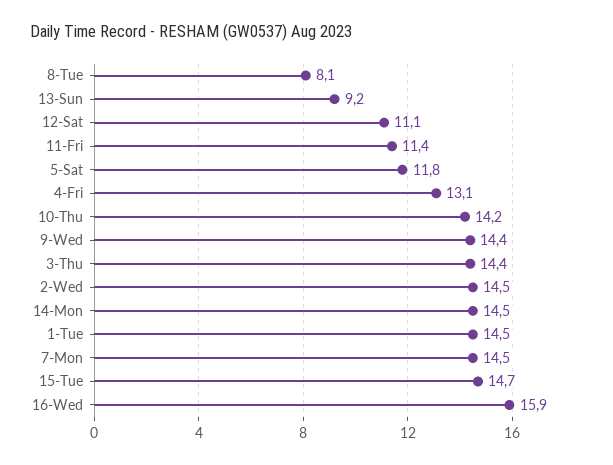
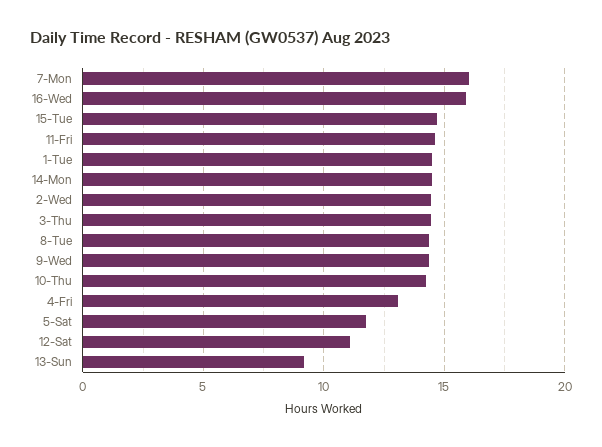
  {
-   "8-Tue": 8.1,
+   "8-Tue": 14.5,
    "13-Sun": 9.2,
    "12-Sat": 11.1,
-   "11-Fri": 11.4,
+   "11-Fri": 14.5,
    "5-Sat": 11.8,
    "4-Fri": 13.1,
    "10-Thu": 14.2,
    "9-Wed": 14.4,
    "3-Thu": 14.4,
    "2-Wed": 14.5,
    "14-Mon": 14.5,
    "1-Tue": 14.5,
-   "7-Mon": 14.5,
+   "7-Mon": 16,
    "15-Tue": 14.7,
    "16-Wed": 15.9
  }

